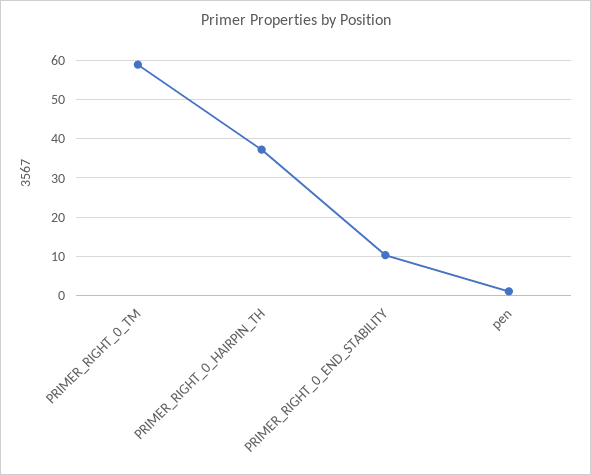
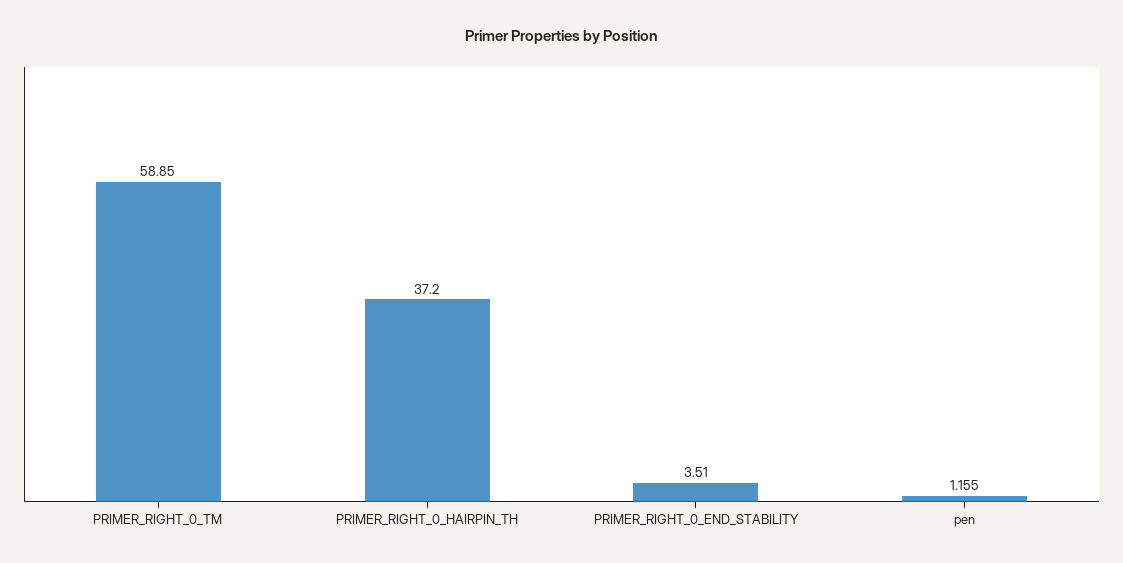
  {
    "PRIMER_RIGHT_0_TM": 58.85,
    "PRIMER_RIGHT_0_HAIRPIN_TH": 37.2,
-   "PRIMER_RIGHT_0_END_STABILITY": 10,
+   "PRIMER_RIGHT_0_END_STABILITY": 3.51,
    "pen": 1.155
  }

